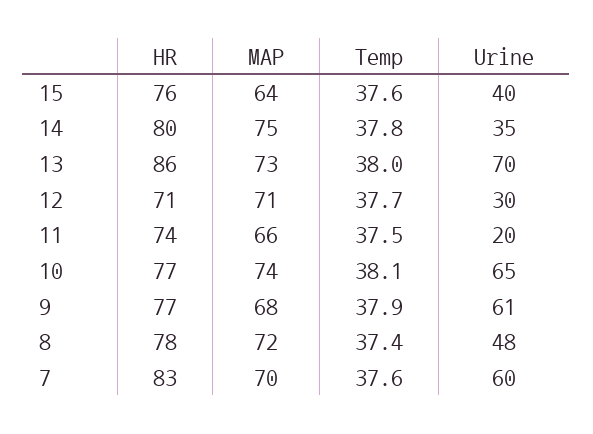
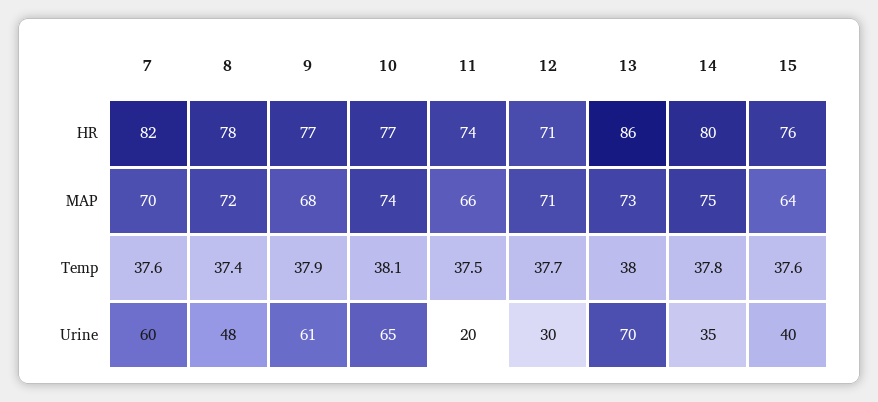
  {
    "HR": {
      "15": 76,
      "14": 80,
      "13": 86,
      "12": 71,
      "11": 74,
      "10": 77,
      "9": 77,
      "8": 78,
-     "7": 83
+     "7": 82
    },
    "MAP": {
      "15": 64,
      "14": 75,
      "13": 73,
      "12": 71,
      "11": 66,
      "10": 74,
      "9": 68,
      "8": 72,
      "7": 70
    },
    "Temp": {
      "15": 37.6,
      "14": 37.8,
      "13": 38,
      "12": 37.7,
      "11": 37.5,
      "10": 38.1,
      "9": 37.9,
      "8": 37.4,
      "7": 37.6
    },
    "Urine": {
      "15": 40,
      "14": 35,
      "13": 70,
      "12": 30,
      "11": 20,
      "10": 65,
      "9": 61,
      "8": 48,
      "7": 60
    }
  }

